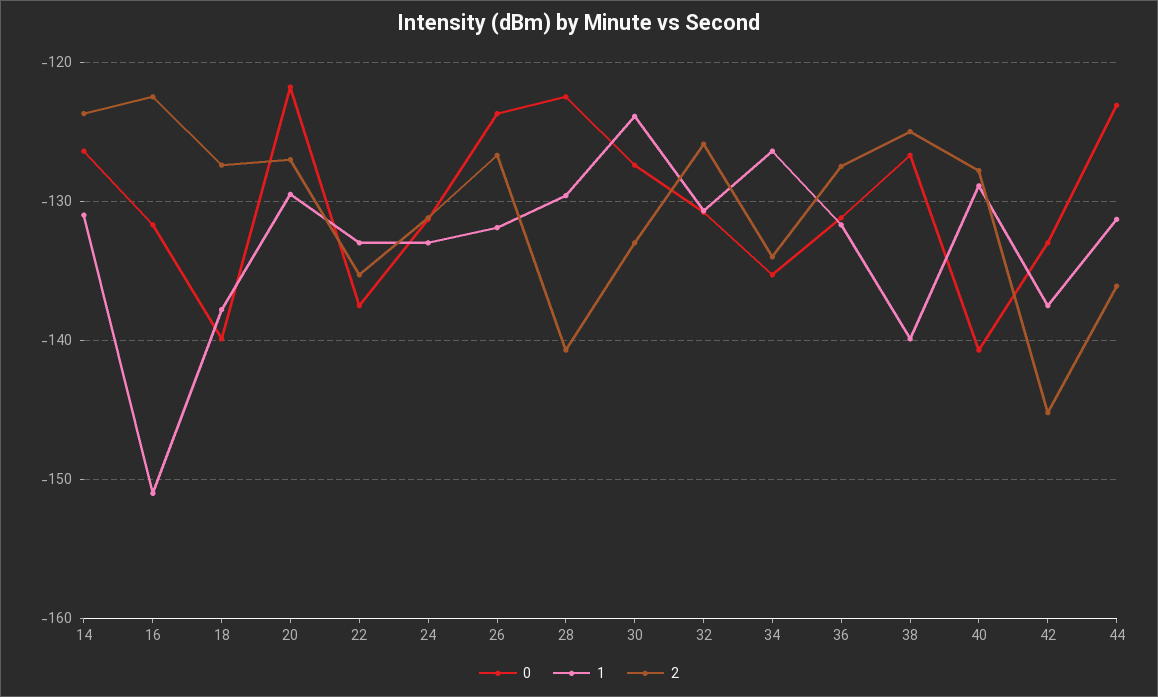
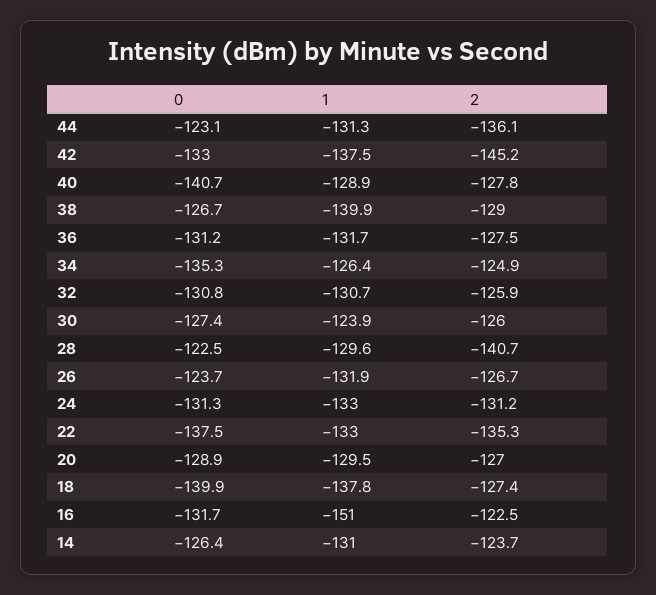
  {
    "0": {
      "14": -126.4,
      "16": -131.7,
      "18": -139.9,
-     "20": -122,
+     "20": -128.9,
      "22": -137.5,
      "24": -131.3,
      "26": -123.7,
      "28": -122.5,
      "30": -127.4,
      "32": -130.8,
      "34": -135.3,
      "36": -131.2,
      "38": -126.7,
      "40": -140.7,
      "42": -133,
      "44": -123.1
    },
    "1": {
      "14": -131,
      "16": -151,
      "18": -137.8,
      "20": -129.5,
      "22": -133,
      "24": -133,
      "26": -131.9,
      "28": -129.6,
      "30": -123.9,
      "32": -130.7,
      "34": -126.4,
      "36": -131.7,
      "38": -139.9,
      "40": -128.9,
      "42": -137.5,
      "44": -131.3
    },
    "2": {
      "14": -123.7,
      "16": -122.5,
      "18": -127.4,
      "20": -127,
      "22": -135.3,
      "24": -131.2,
      "26": -126.7,
      "28": -140.7,
-     "30": -133,
+     "30": -126,
      "32": -125.9,
-     "34": -134,
+     "34": -124.9,
      "36": -127.5,
-     "38": -125,
+     "38": -129,
      "40": -127.8,
      "42": -145.2,
      "44": -136.1
    }
  }

